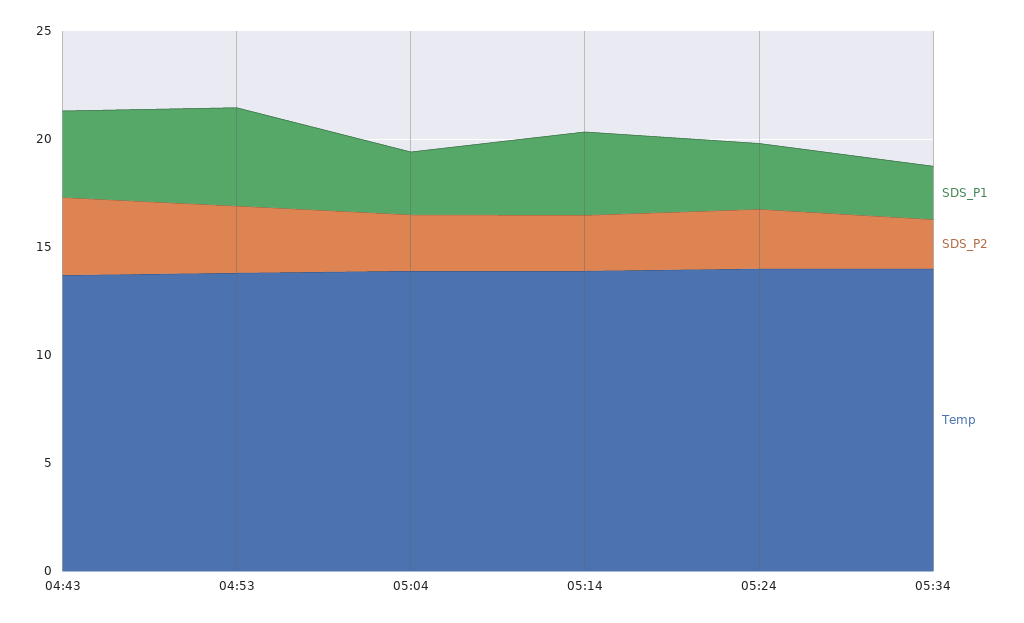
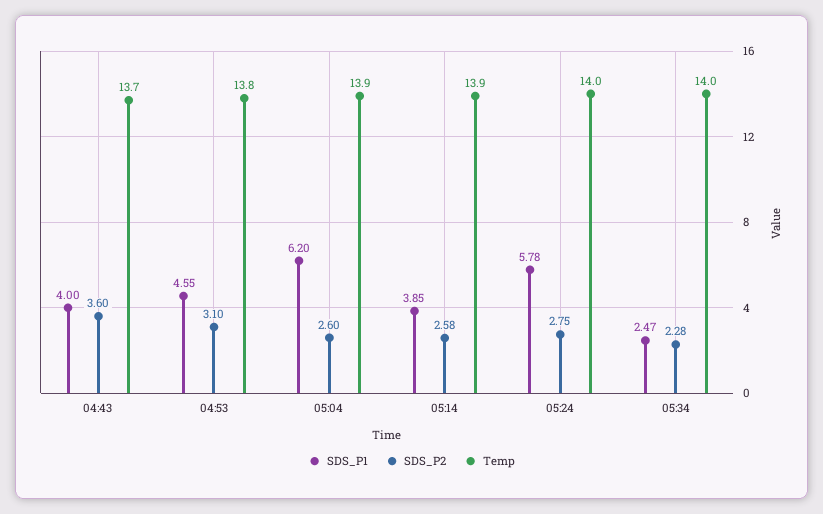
  {
    "SDS_P1": {
      "04:43": 4,
      "04:53": 4.55,
-     "05:04": 3,
+     "05:04": 6.2,
      "05:14": 3.85,
-     "05:24": 3,
+     "05:24": 5.78,
      "05:34": 2.47
    },
    "SDS_P2": {
      "04:43": 3.6,
      "04:53": 3.1,
      "05:04": 2.6,
      "05:14": 2.58,
      "05:24": 2.75,
      "05:34": 2.28
    },
    "Temp": {
      "04:43": 13.7,
      "04:53": 13.8,
      "05:04": 13.9,
      "05:14": 13.9,
      "05:24": 14,
      "05:34": 14
    }
  }

